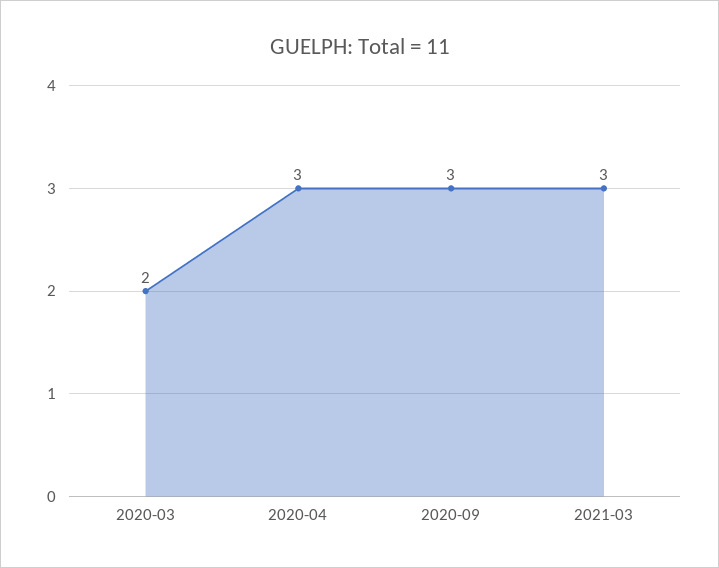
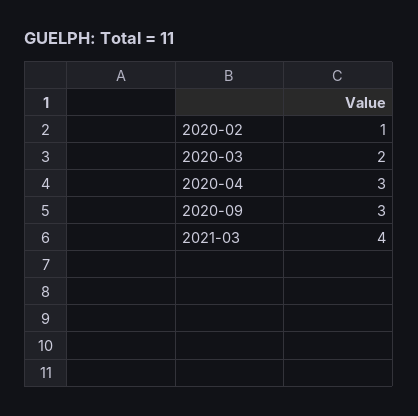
  {
    "2020-03": 2,
    "2020-04": 3,
    "2020-09": 3,
-   "2021-03": 3
+   "2021-03": 4,
+   "2020-02": 1
  }

